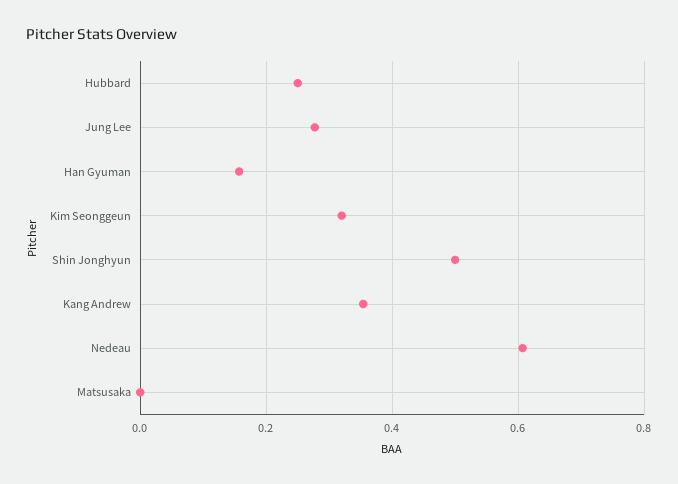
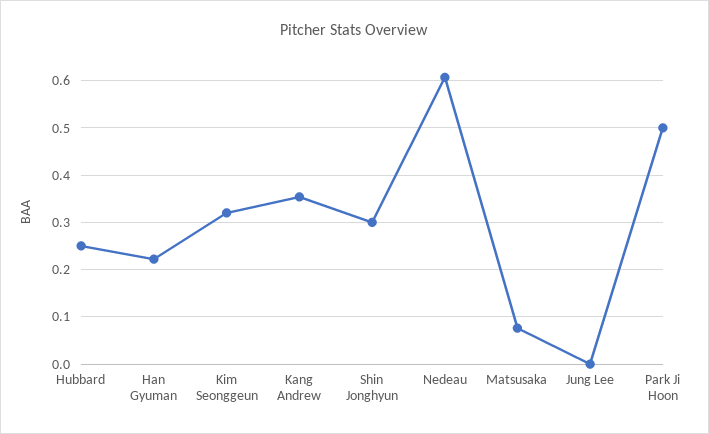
  {
    "Hubbard": 0.26,
-   "Jung Lee": 0.28,
+   "Jung Lee": 0,
-   "Han Gyuman": 0.16,
+   "Han Gyuman": 0.22,
    "Kim Seonggeun": 0.32,
-   "Shin Jonghyun": 0.5,
+   "Shin Jonghyun": 0.3,
    "Kang Andrew": 0.36,
    "Nedeau": 0.6,
-   "Matsusaka": 0
+   "Matsusaka": 0.08,
+   "Park Ji Hoon": 0.5
  }

